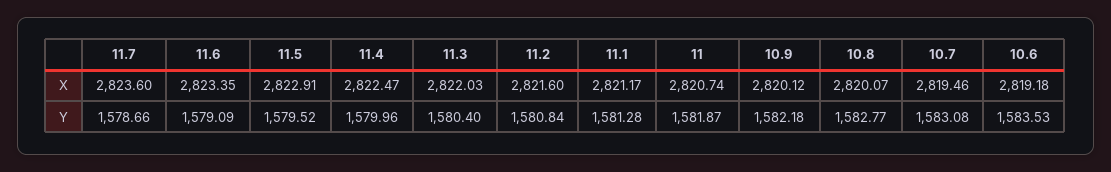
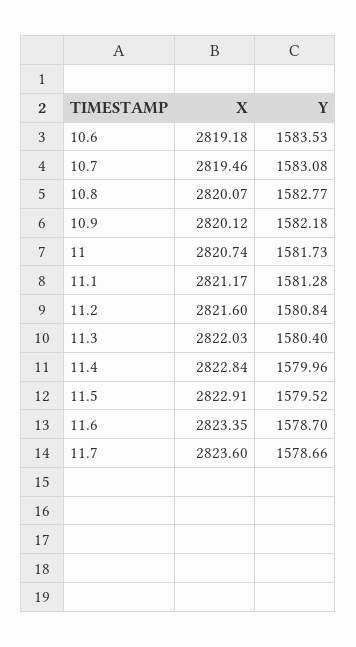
  {
    "11.7": {
      "X": 2823.6,
      "Y": 1578.66
    },
    "11.6": {
      "X": 2823.35,
-     "Y": 1579.09
+     "Y": 1578.7
    },
    "11.5": {
      "X": 2822.91,
      "Y": 1579.52
    },
    "11.4": {
-     "X": 2822.47,
+     "X": 2822.84,
      "Y": 1579.96
    },
    "11.3": {
      "X": 2822.03,
      "Y": 1580.4
    },
    "11.2": {
      "X": 2821.6,
      "Y": 1580.84
    },
    "11.1": {
      "X": 2821.17,
      "Y": 1581.28
    },
    "11": {
      "X": 2820.74,
-     "Y": 1581.87
+     "Y": 1581.73
    },
    "10.9": {
      "X": 2820.12,
      "Y": 1582.18
    },
    "10.8": {
      "X": 2820.07,
      "Y": 1582.77
    },
    "10.7": {
      "X": 2819.46,
      "Y": 1583.08
    },
    "10.6": {
      "X": 2819.18,
      "Y": 1583.53
    }
  }

